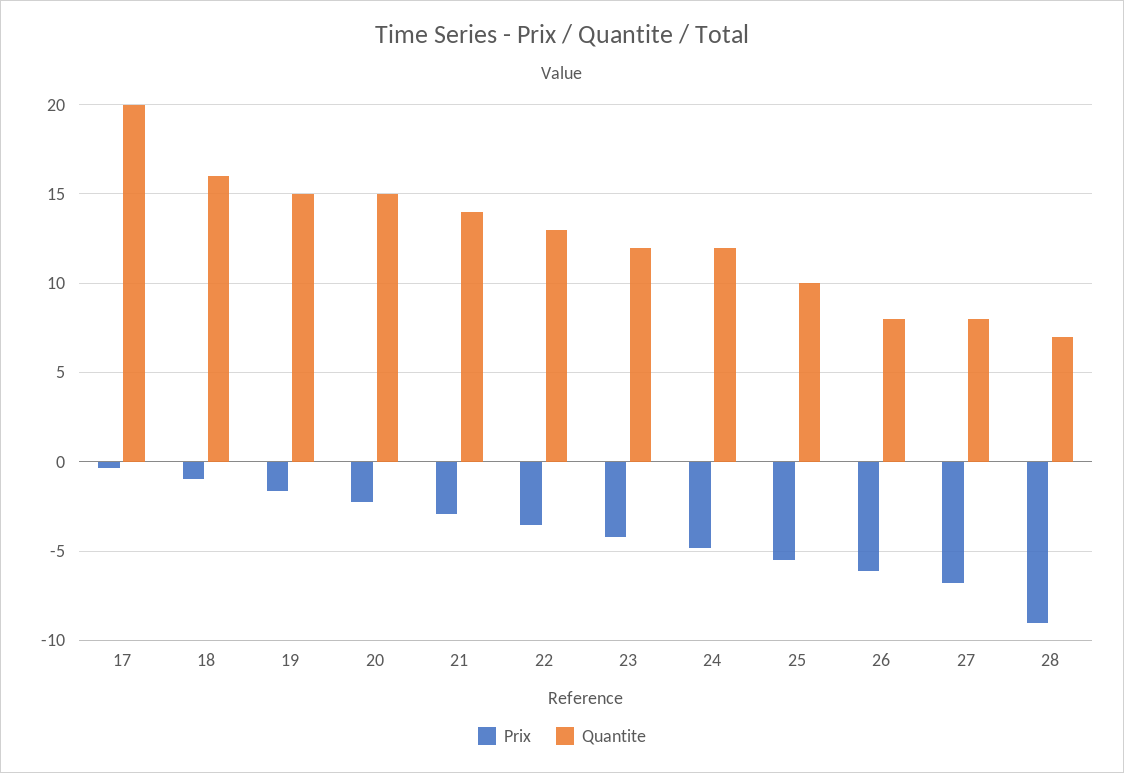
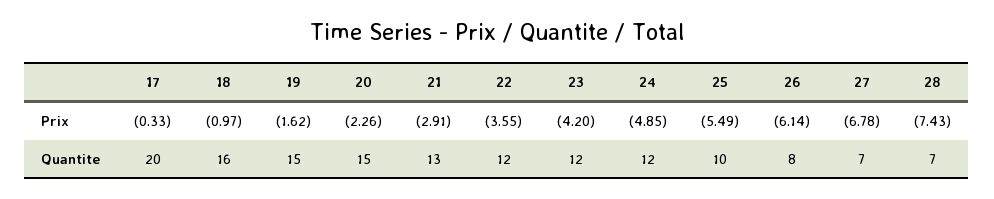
  {
    "Prix": {
      "17": -0.33,
      "18": -0.97,
      "19": -1.62,
      "20": -2.26,
      "21": -2.91,
      "22": -3.55,
      "23": -4.2,
      "24": -4.85,
      "25": -5.49,
      "26": -6.14,
      "27": -6.78,
-     "28": -9
+     "28": -7.43
    },
    "Quantite": {
      "17": 20,
      "18": 16,
      "19": 15,
      "20": 15,
-     "21": 14,
+     "21": 13,
-     "22": 13,
+     "22": 12,
      "23": 12,
      "24": 12,
      "25": 10,
      "26": 8,
-     "27": 8,
+     "27": 7,
      "28": 7
    }
  }

